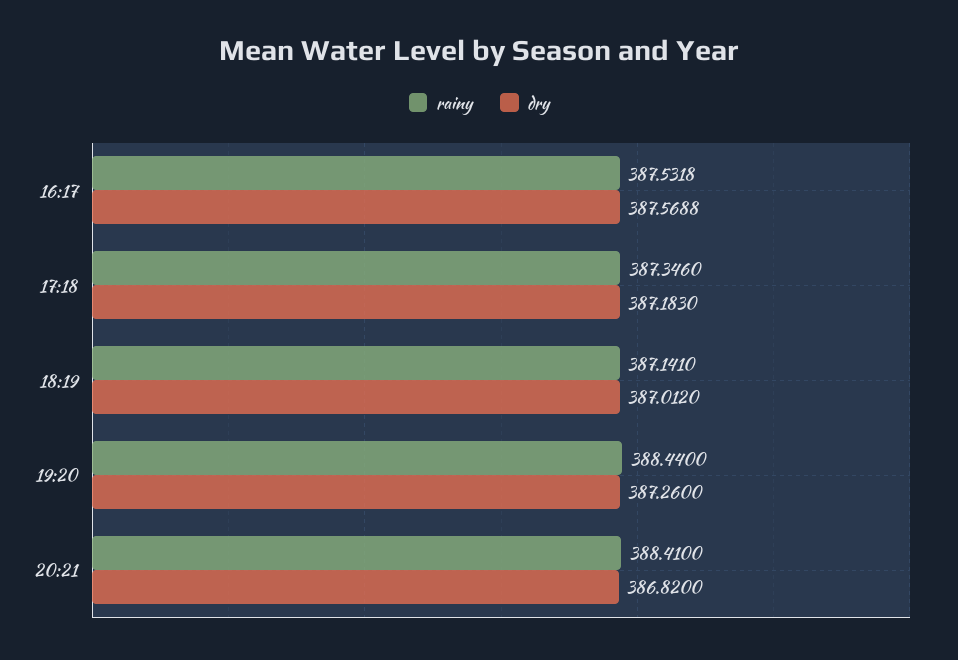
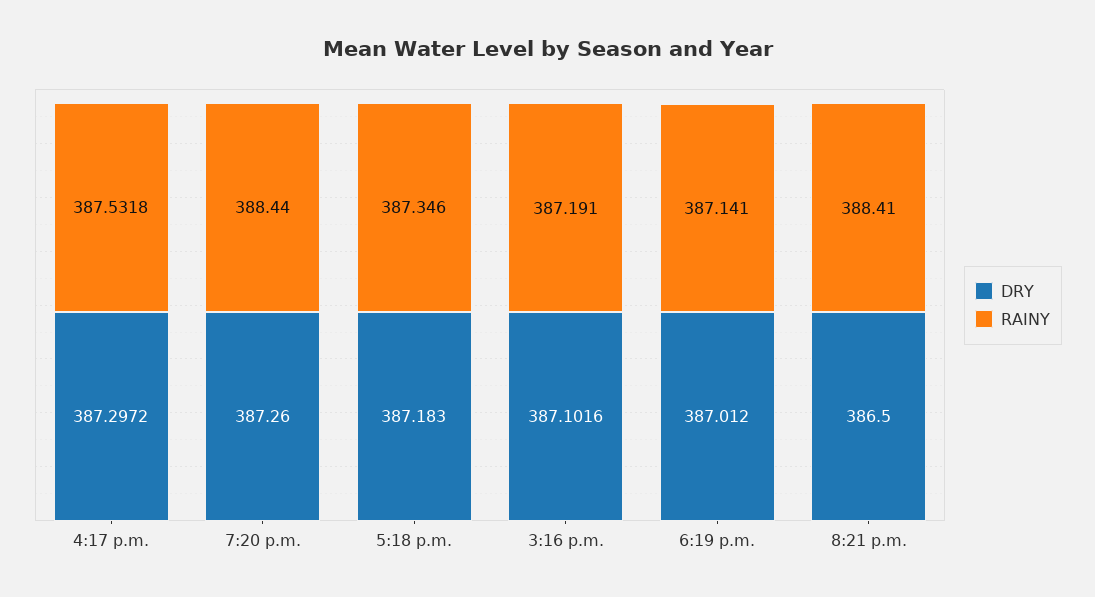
  {
    "rainy": {
      "16:17": 387.5318,
      "17:18": 387.346,
      "18:19": 387.141,
      "19:20": 388.44,
-     "20:21": 388.41
+     "20:21": 388.41,
+     "3:16 p.m.": 387.191
    },
    "dry": {
-     "16:17": 387.5688,
+     "16:17": 387.2972,
      "17:18": 387.183,
      "18:19": 387.012,
      "19:20": 387.26,
-     "20:21": 386.82
+     "20:21": 386.5,
+     "3:16 p.m.": 387.1016
    }
  }

